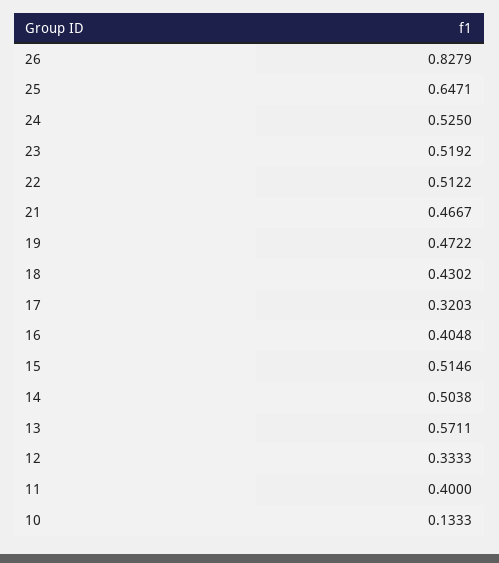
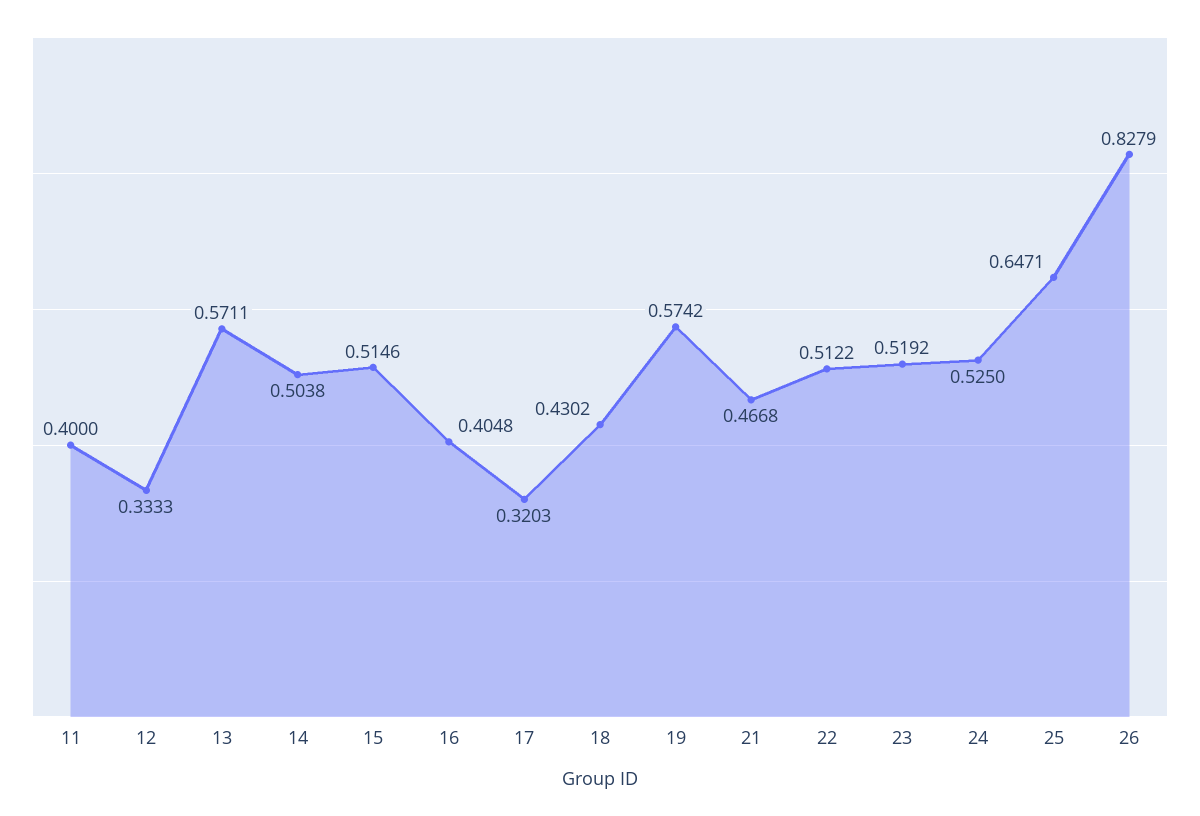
  {
    "26": 0.8279,
    "25": 0.6471,
    "24": 0.525,
    "23": 0.5192,
    "22": 0.5122,
-   "21": 0.4667,
+   "21": 0.4668,
-   "19": 0.4722,
+   "19": 0.5742,
    "18": 0.4302,
    "17": 0.3203,
    "16": 0.4048,
    "15": 0.5146,
    "14": 0.5038,
    "13": 0.5711,
    "12": 0.3333,
-   "11": 0.4,
+   "11": 0.4
-   "10": 0.1333
  }

